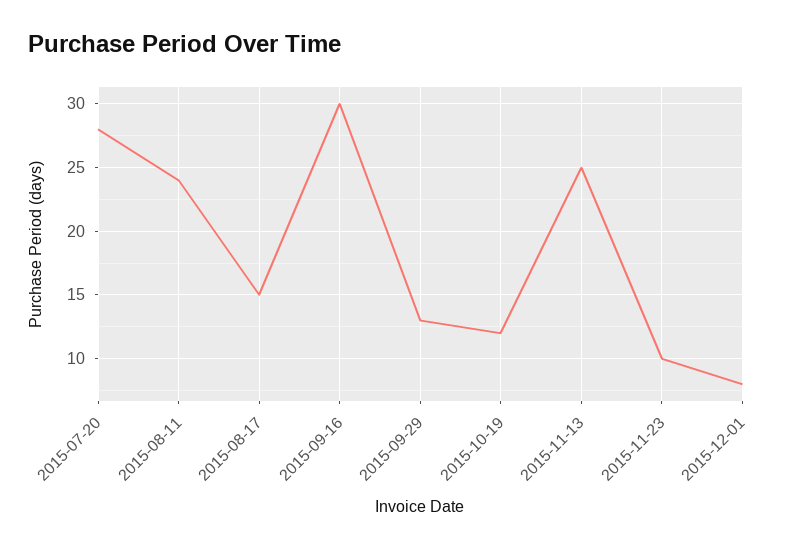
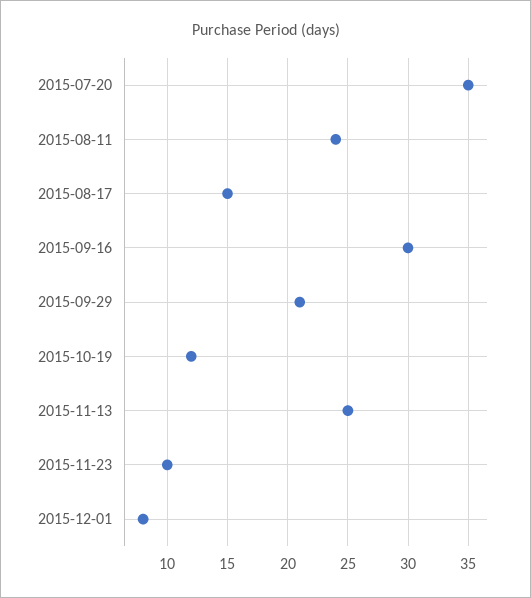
  {
-   "2015-07-20": 28,
+   "2015-07-20": 35,
    "2015-08-11": 24,
    "2015-08-17": 15,
    "2015-09-16": 30,
-   "2015-09-29": 13,
+   "2015-09-29": 21,
    "2015-10-19": 12,
    "2015-11-13": 25,
    "2015-11-23": 10,
    "2015-12-01": 8
  }

